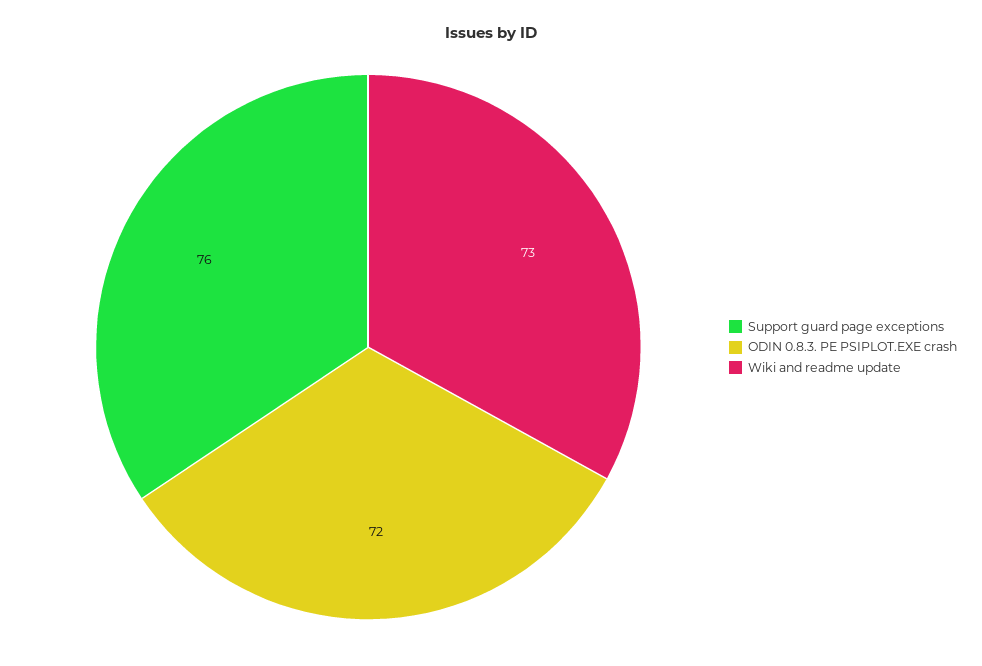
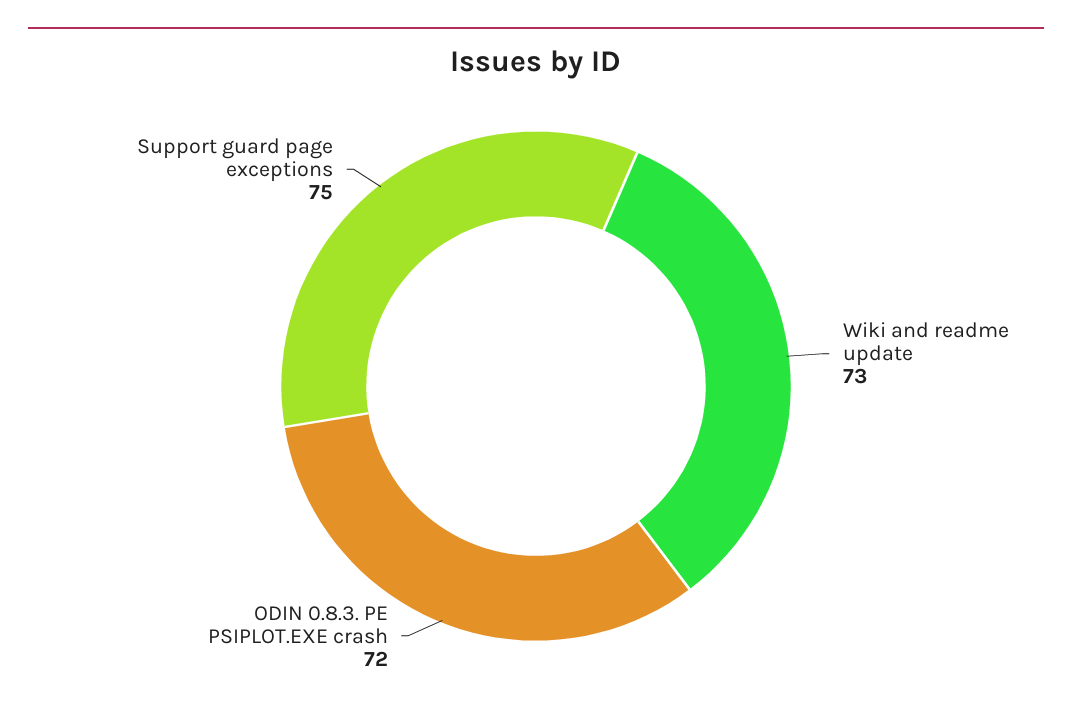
  {
-   "Support guard page exceptions": 76,
+   "Support guard page exceptions": 75,
    "ODIN 0.8.3. PE PSIPLOT.EXE crash": 72,
    "Wiki and readme update": 73
  }

